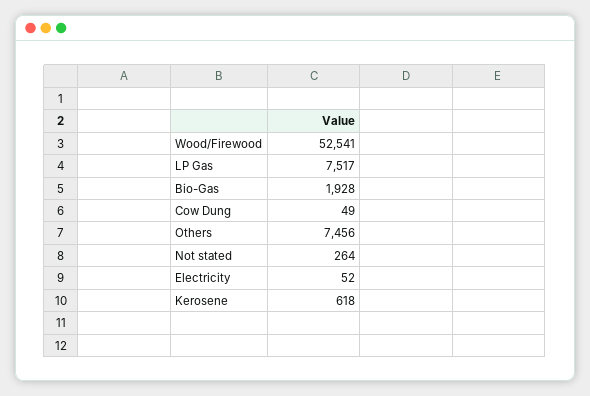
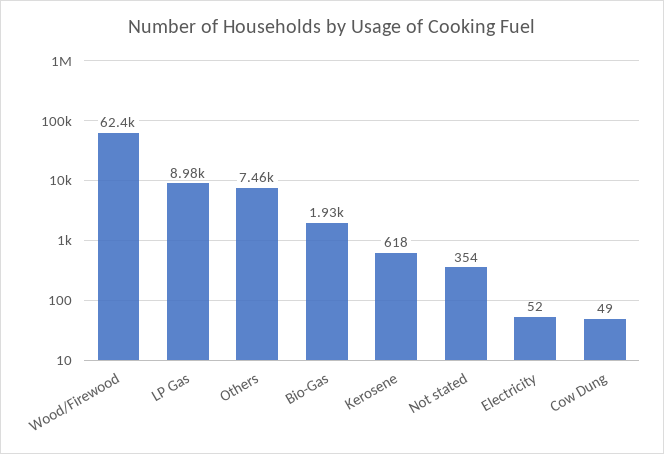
  {
-   "Wood/Firewood": 52541,
+   "Wood/Firewood": 62400,
-   "LP Gas": 7517,
+   "LP Gas": 8980,
    "Bio-Gas": 1928,
    "Cow Dung": 49,
    "Others": 7456,
-   "Not stated": 264,
+   "Not stated": 354,
    "Electricity": 52,
    "Kerosene": 618
  }

